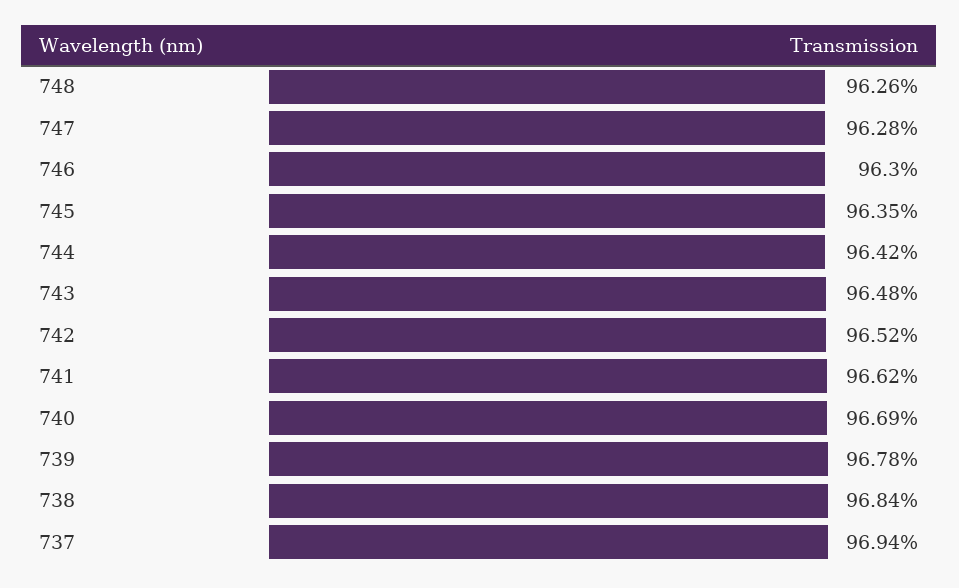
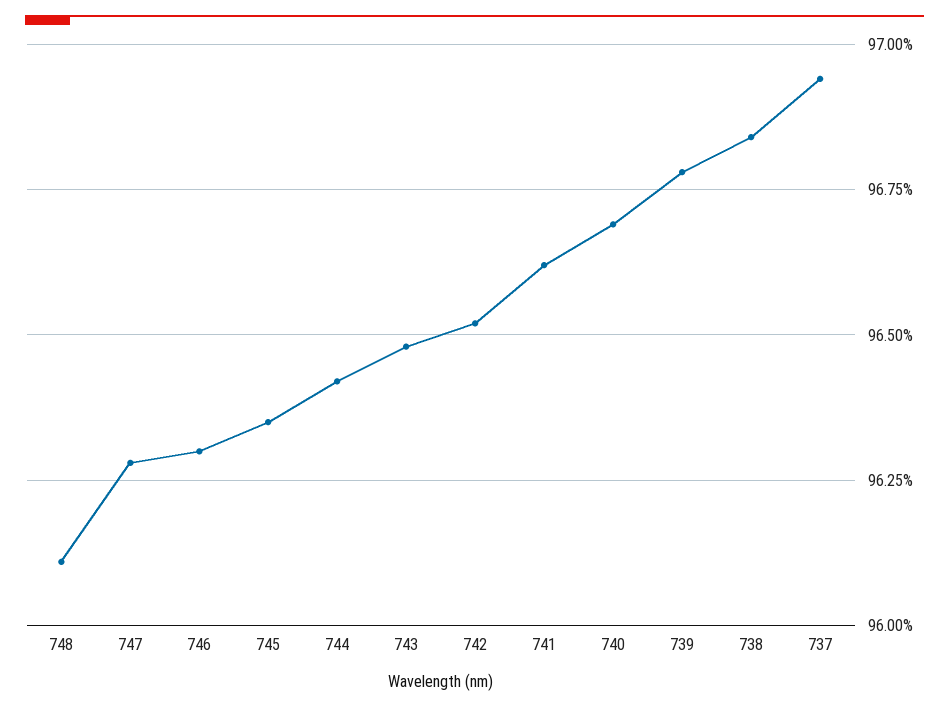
  {
-   "748": 96.26,
+   "748": 96.1,
    "747": 96.28,
    "746": 96.3,
    "745": 96.35,
    "744": 96.42,
    "743": 96.48,
    "742": 96.52,
    "741": 96.62,
    "740": 96.69,
    "739": 96.78,
    "738": 96.84,
    "737": 96.94
  }

